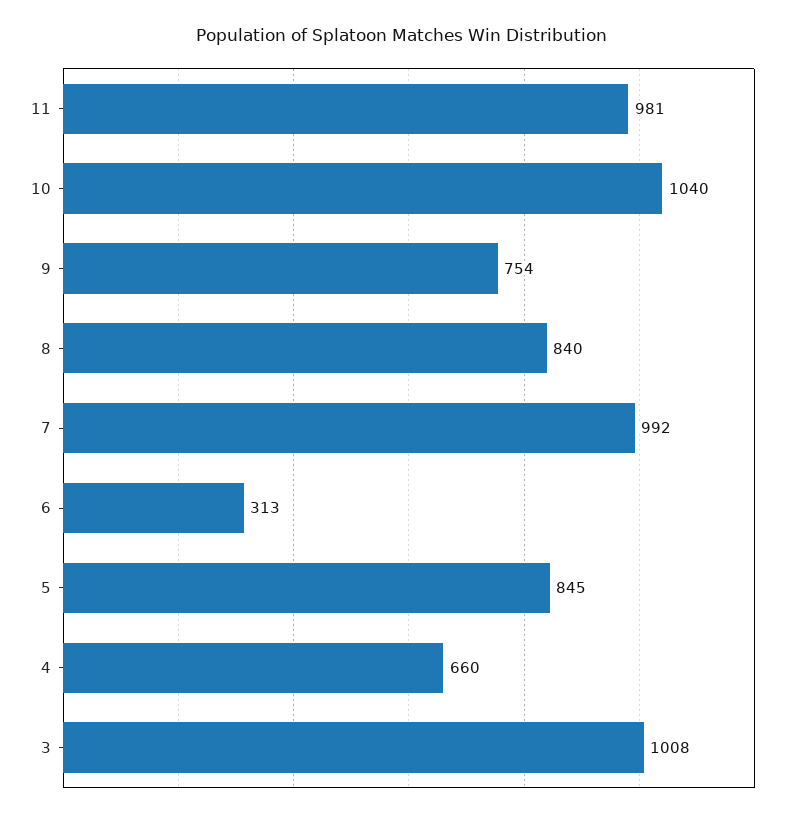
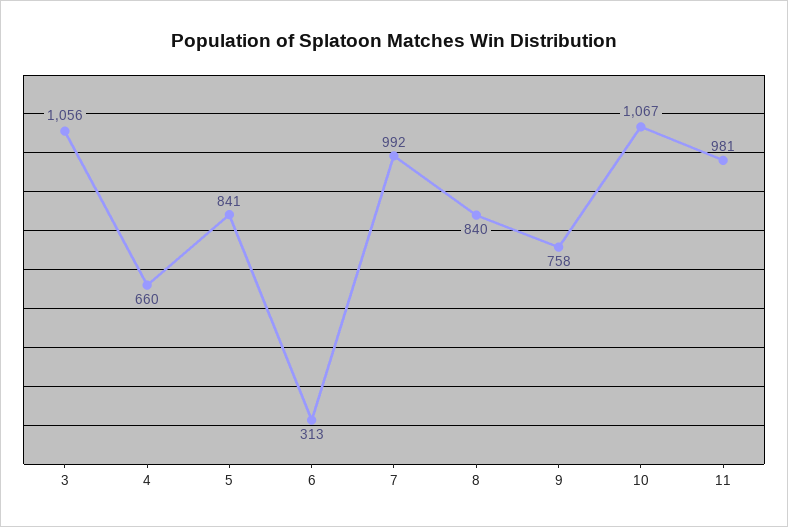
  {
    "11": 981,
-   "10": 1040,
+   "10": 1067,
-   "9": 754,
+   "9": 758,
    "8": 840,
    "7": 992,
    "6": 313,
-   "5": 845,
+   "5": 841,
    "4": 660,
-   "3": 1008
+   "3": 1056
  }

